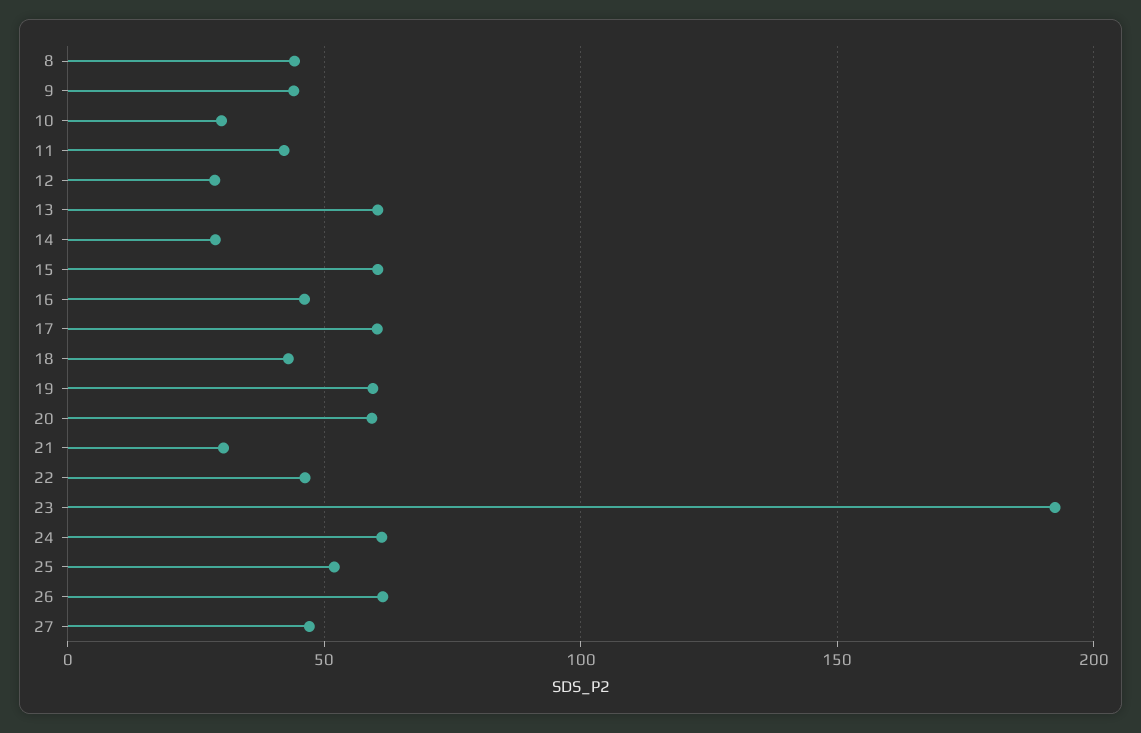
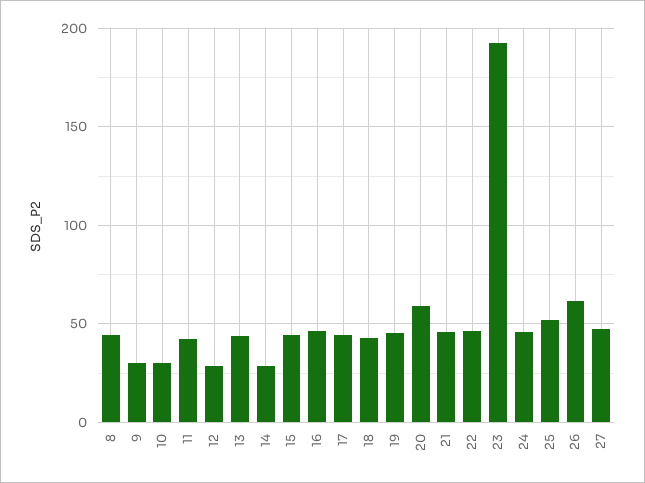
  {
    "8": 45,
-   "9": 45,
+   "9": 30,
    "10": 30,
    "11": 40,
    "12": 30,
-   "13": 60,
+   "13": 45,
    "14": 30,
-   "15": 60,
+   "15": 45,
    "16": 45,
-   "17": 60,
+   "17": 45,
    "18": 45,
-   "19": 60,
+   "19": 45,
    "20": 60,
-   "21": 30,
+   "21": 45,
    "22": 45,
    "23": 190,
-   "24": 60,
+   "24": 45,
    "25": 50,
    "26": 60,
    "27": 45
  }

